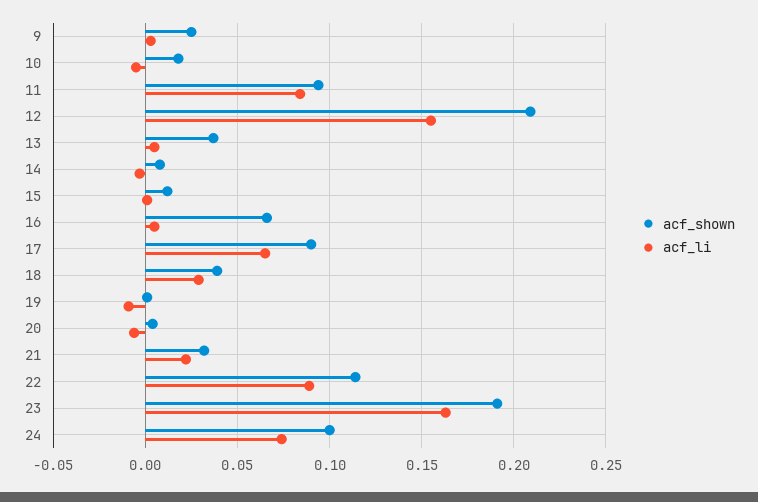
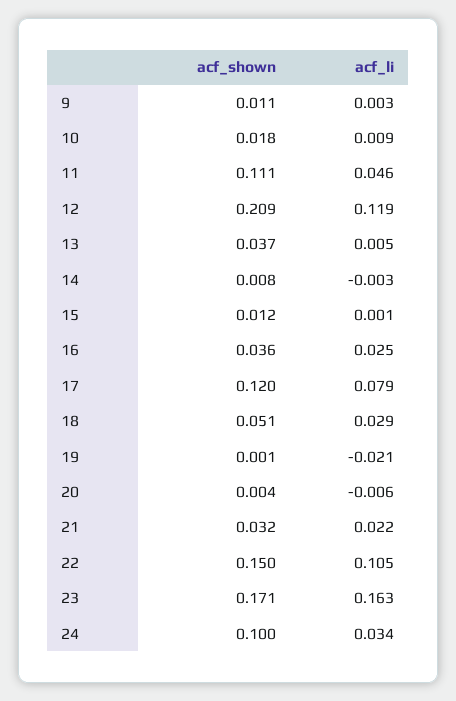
  {
    "acf_shown": {
-     "9": 0.025,
+     "9": 0.011,
      "10": 0.018,
-     "11": 0.095,
+     "11": 0.111,
      "12": 0.209,
      "13": 0.037,
      "14": 0.008,
      "15": 0.012,
-     "16": 0.065,
+     "16": 0.036,
-     "17": 0.09,
+     "17": 0.12,
-     "18": 0.04,
+     "18": 0.051,
      "19": 0.001,
      "20": 0.004,
      "21": 0.032,
-     "22": 0.115,
+     "22": 0.15,
-     "23": 0.19,
+     "23": 0.171,
      "24": 0.1
    },
    "acf_li": {
      "9": 0.003,
-     "10": -0.005,
+     "10": 0.009,
-     "11": 0.085,
+     "11": 0.046,
-     "12": 0.155,
+     "12": 0.119,
      "13": 0.005,
      "14": -0.003,
      "15": 0.001,
-     "16": 0.005,
+     "16": 0.025,
-     "17": 0.065,
+     "17": 0.079,
      "18": 0.029,
-     "19": -0.01,
+     "19": -0.021,
      "20": -0.006,
      "21": 0.022,
-     "22": 0.09,
+     "22": 0.105,
      "23": 0.163,
-     "24": 0.075
+     "24": 0.034
    }
  }

